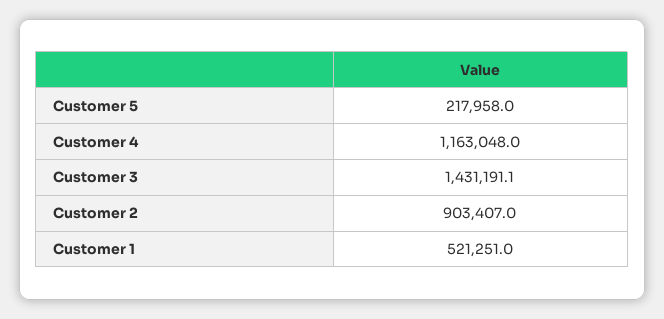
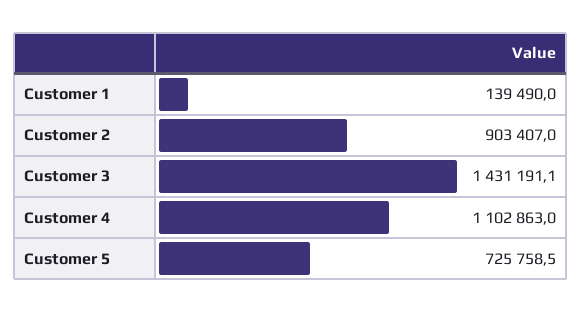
  {
-   "Customer 5": 217958,
+   "Customer 5": 725758.5,
-   "Customer 4": 1163048,
+   "Customer 4": 1102863,
    "Customer 3": 1431191.1,
    "Customer 2": 903407,
-   "Customer 1": 521251
+   "Customer 1": 139490
  }

